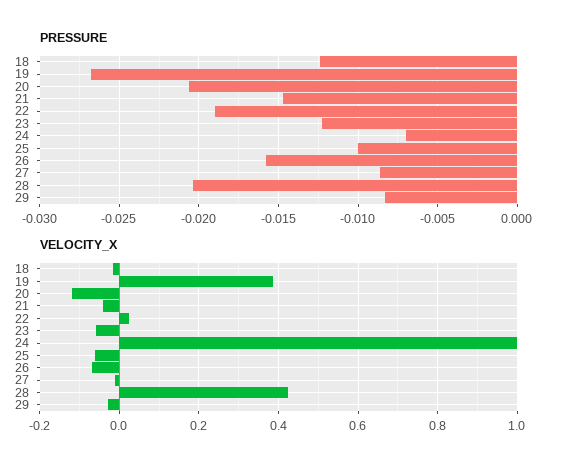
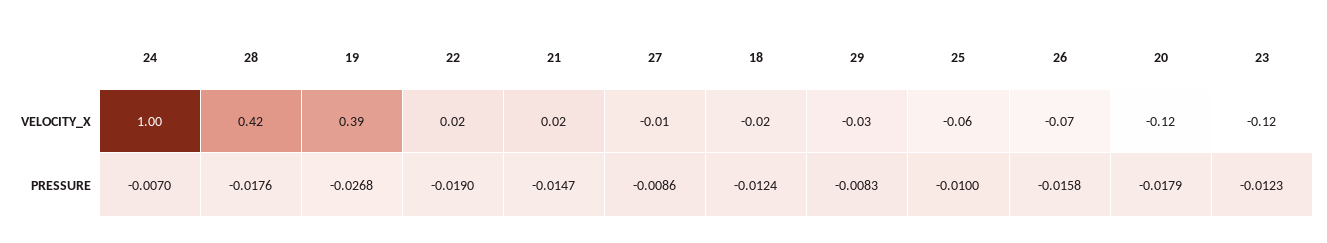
  {
    "PRESSURE": {
      "18": -0.0124,
      "19": -0.0268,
-     "20": -0.0205,
+     "20": -0.0179,
      "21": -0.0147,
      "22": -0.019,
      "23": -0.0123,
      "24": -0.007,
      "25": -0.01,
      "26": -0.0158,
      "27": -0.0086,
-     "28": -0.0205,
+     "28": -0.0176,
      "29": -0.0083
    },
    "VELOCITY_X": {
      "18": -0.02,
      "19": 0.39,
      "20": -0.12,
-     "21": -0.04,
+     "21": 0.02,
      "22": 0.02,
-     "23": -0.06,
+     "23": -0.12,
      "24": 1,
      "25": -0.06,
      "26": -0.07,
      "27": -0.01,
      "28": 0.42,
      "29": -0.03
    }
  }

